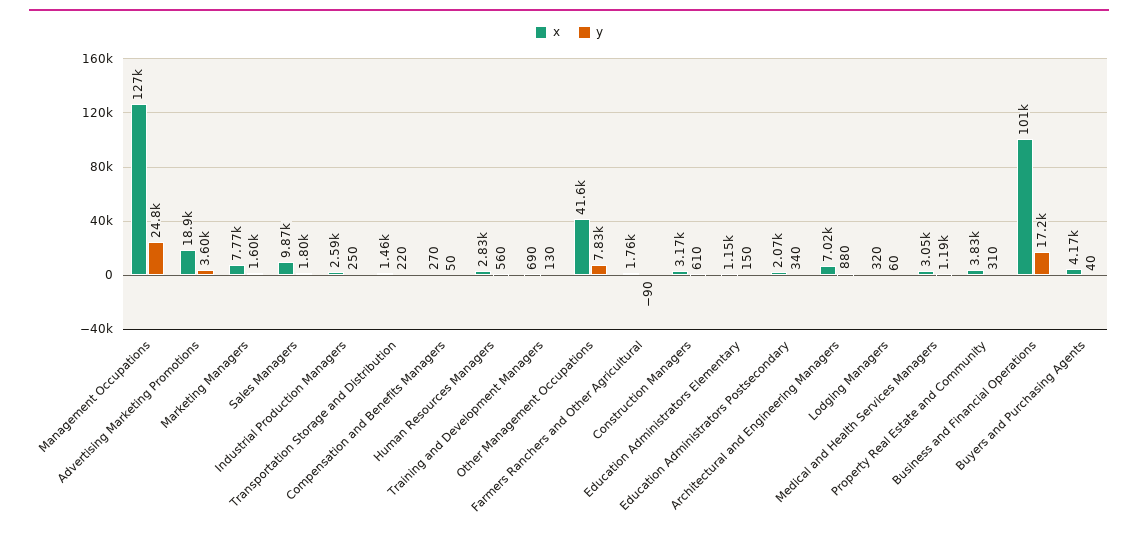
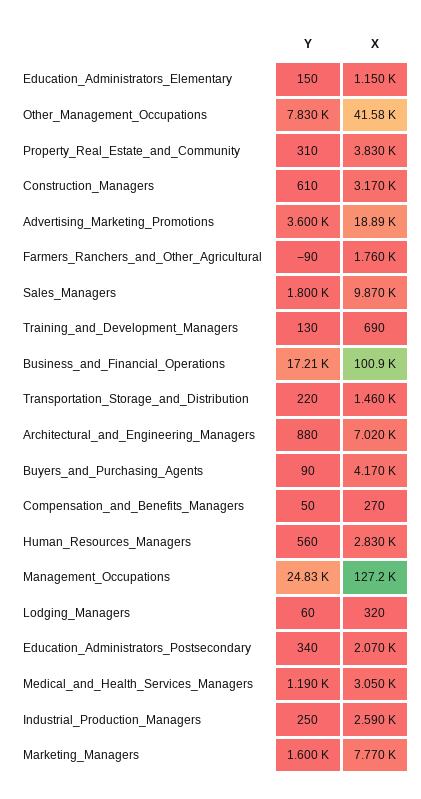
  {
    "x": {
      "Management Occupations": 127200,
      "Advertising Marketing Promotions": 18890,
      "Marketing Managers": 7770,
      "Sales Managers": 9870,
      "Industrial Production Managers": 2590,
      "Transportation Storage and Distribution": 1460,
      "Compensation and Benefits Managers": 270,
      "Human Resources Managers": 2830,
      "Training and Development Managers": 690,
      "Other Management Occupations": 41580,
      "Farmers Ranchers and Other Agricultural": 1760,
      "Construction Managers": 3170,
      "Education Administrators Elementary": 1150,
      "Education Administrators Postsecondary": 2070,
      "Architectural and Engineering Managers": 7020,
      "Lodging Managers": 320,
      "Medical and Health Services Managers": 3050,
      "Property Real Estate and Community": 3830,
      "Business and Financial Operations": 100900,
      "Buyers and Purchasing Agents": 4170
    },
    "y": {
      "Management Occupations": 24830,
      "Advertising Marketing Promotions": 3600,
      "Marketing Managers": 1600,
      "Sales Managers": 1800,
      "Industrial Production Managers": 250,
      "Transportation Storage and Distribution": 220,
      "Compensation and Benefits Managers": 50,
      "Human Resources Managers": 560,
      "Training and Development Managers": 130,
      "Other Management Occupations": 7830,
      "Farmers Ranchers and Other Agricultural": -90,
      "Construction Managers": 610,
      "Education Administrators Elementary": 150,
      "Education Administrators Postsecondary": 340,
      "Architectural and Engineering Managers": 880,
      "Lodging Managers": 60,
      "Medical and Health Services Managers": 1190,
      "Property Real Estate and Community": 310,
      "Business and Financial Operations": 17210,
-     "Buyers and Purchasing Agents": 40
+     "Buyers and Purchasing Agents": 90
    }
  }

